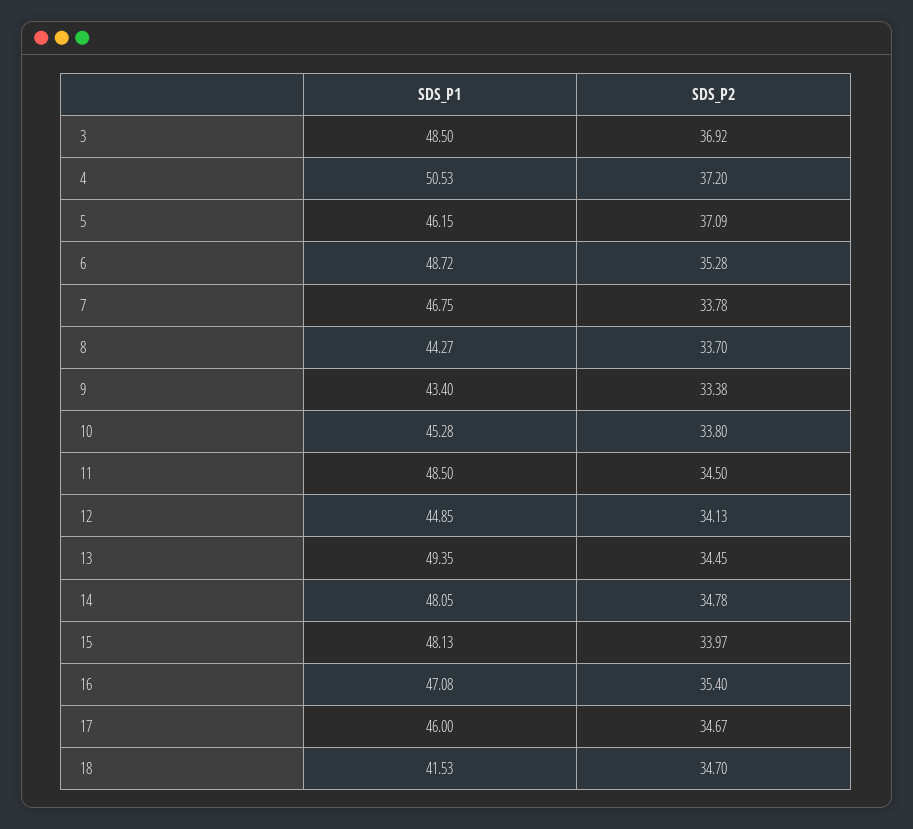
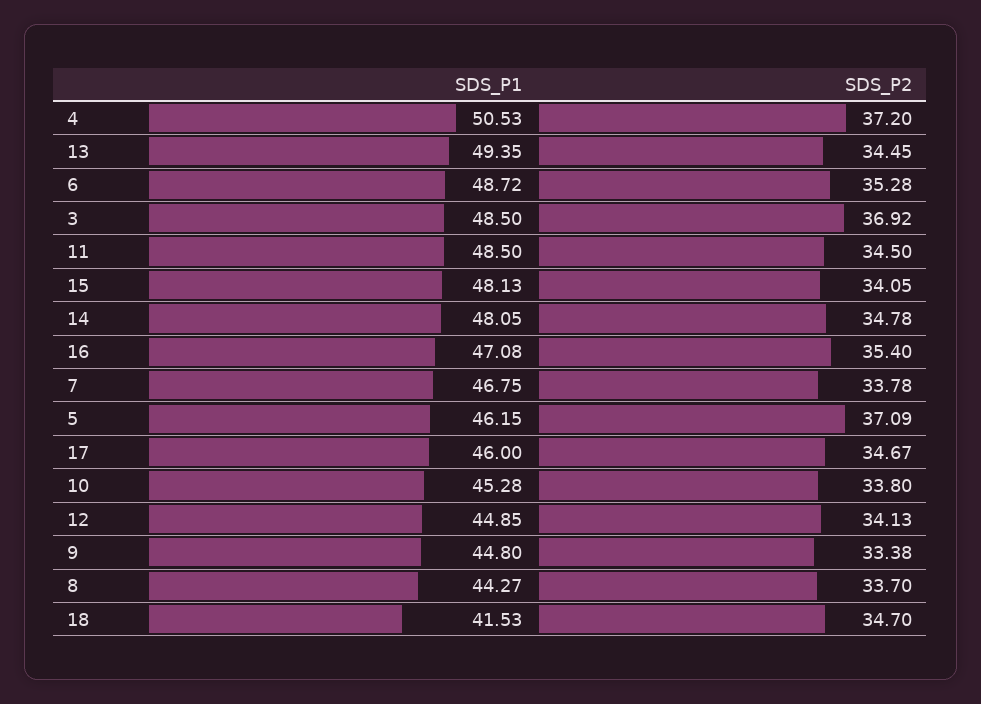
  {
    "SDS_P1": {
      "3": 48.5,
      "4": 50.53,
      "5": 46.15,
      "6": 48.72,
      "7": 46.75,
      "8": 44.27,
-     "9": 43.4,
+     "9": 44.8,
      "10": 45.28,
      "11": 48.5,
      "12": 44.85,
      "13": 49.35,
      "14": 48.05,
      "15": 48.13,
      "16": 47.08,
      "17": 46,
      "18": 41.53
    },
    "SDS_P2": {
      "3": 36.92,
      "4": 37.2,
      "5": 37.09,
      "6": 35.28,
      "7": 33.78,
      "8": 33.7,
      "9": 33.38,
      "10": 33.8,
      "11": 34.5,
      "12": 34.13,
      "13": 34.45,
      "14": 34.78,
-     "15": 33.97,
+     "15": 34.05,
      "16": 35.4,
      "17": 34.67,
      "18": 34.7
    }
  }

